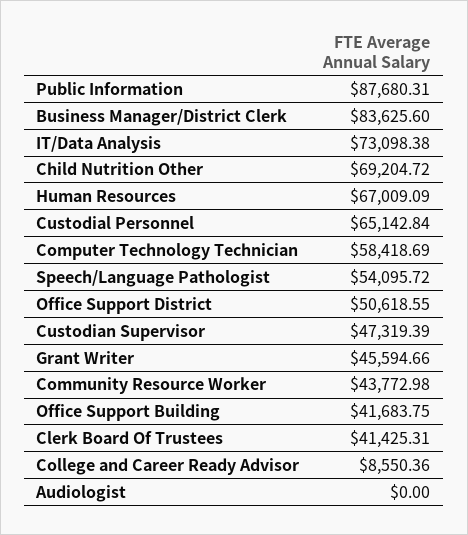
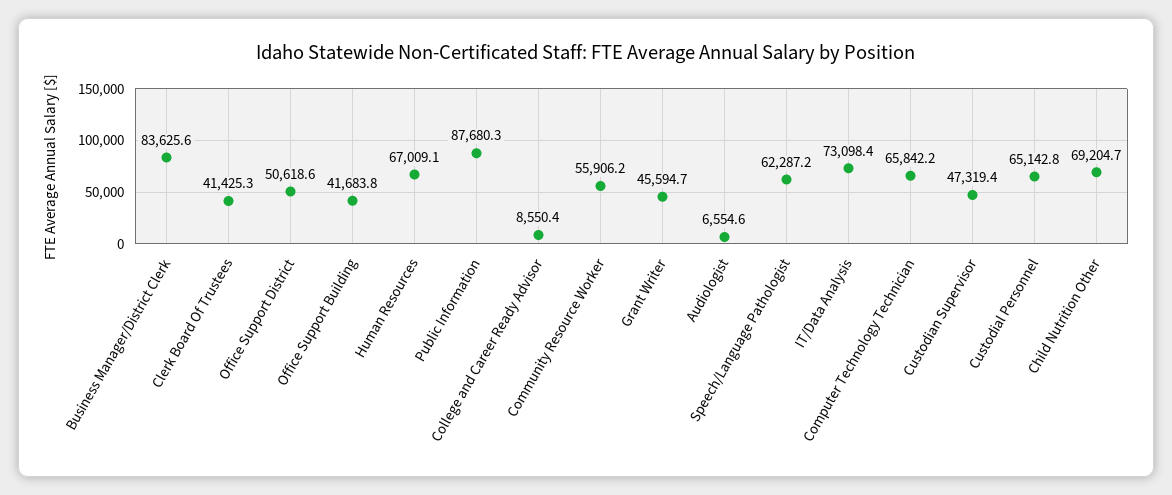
  {
    "Public Information": 87680.31,
    "Business Manager/District Clerk": 83625.6,
    "IT/Data Analysis": 73098.38,
    "Child Nutrition Other": 69204.72,
    "Human Resources": 67009.09,
    "Custodial Personnel": 65142.84,
-   "Computer Technology Technician": 58418.69,
+   "Computer Technology Technician": 65842.2,
-   "Speech/Language Pathologist": 54095.72,
+   "Speech/Language Pathologist": 62287.2,
    "Office Support District": 50618.55,
    "Custodian Supervisor": 47319.39,
    "Grant Writer": 45594.66,
-   "Community Resource Worker": 43772.98,
+   "Community Resource Worker": 55906.2,
    "Office Support Building": 41683.75,
    "Clerk Board Of Trustees": 41425.31,
    "College and Career Ready Advisor": 8550.36,
-   "Audiologist": 0
+   "Audiologist": 6554.6
  }

